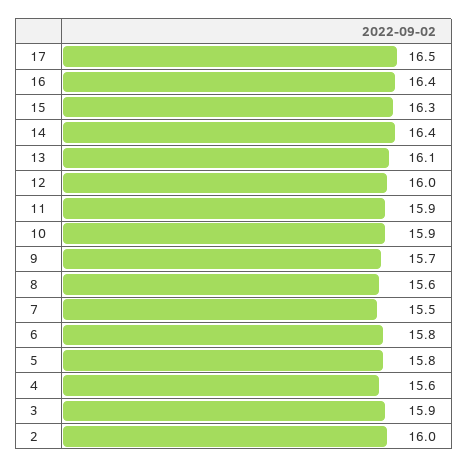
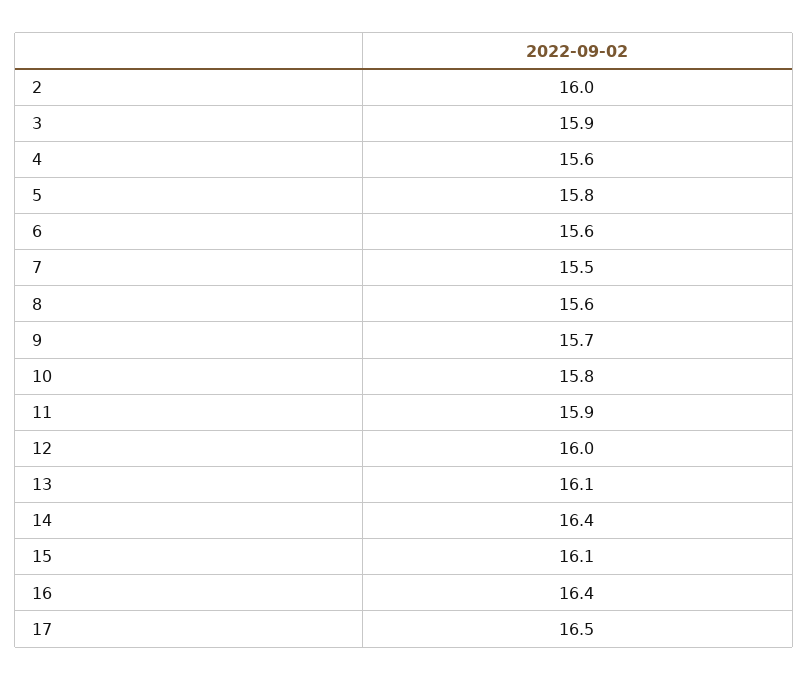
  {
    "17": 16.5,
    "16": 16.4,
-   "15": 16.3,
+   "15": 16.1,
    "14": 16.4,
    "13": 16.1,
    "12": 16,
    "11": 15.9,
-   "10": 15.9,
+   "10": 15.8,
    "9": 15.7,
    "8": 15.6,
    "7": 15.5,
-   "6": 15.8,
+   "6": 15.6,
    "5": 15.8,
    "4": 15.6,
    "3": 15.9,
    "2": 16
  }

